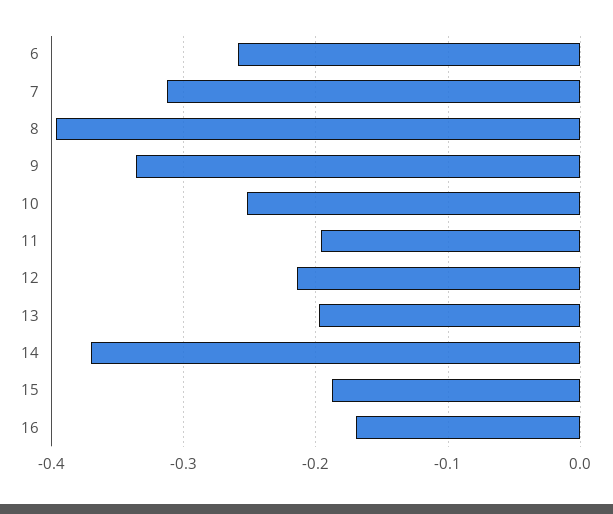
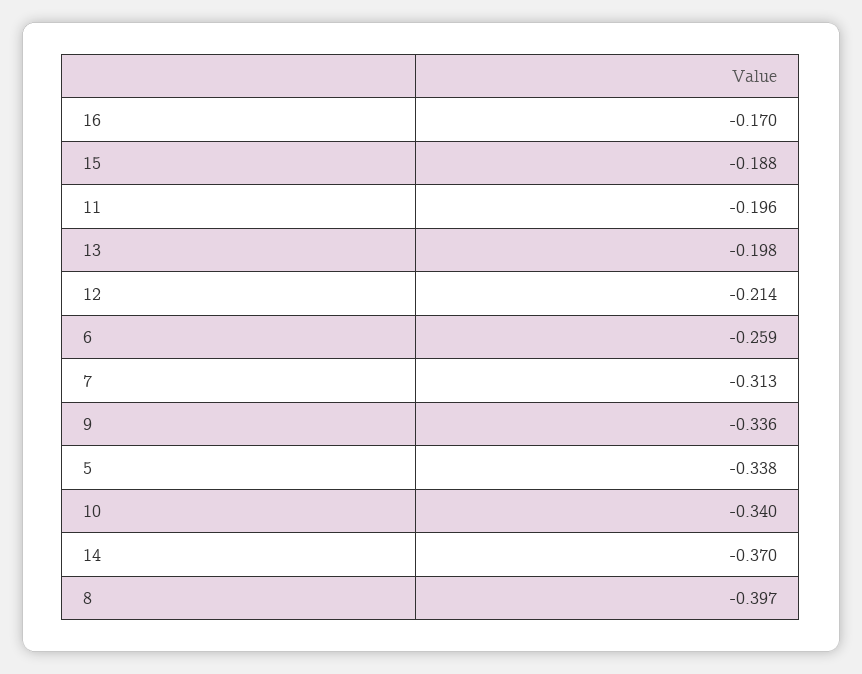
  {
    "6": -0.259,
    "7": -0.313,
    "8": -0.397,
    "9": -0.336,
-   "10": -0.25,
+   "10": -0.34,
    "11": -0.196,
    "12": -0.214,
    "13": -0.198,
    "14": -0.37,
    "15": -0.188,
-   "16": -0.17
+   "16": -0.17,
+   "5": -0.338
  }

